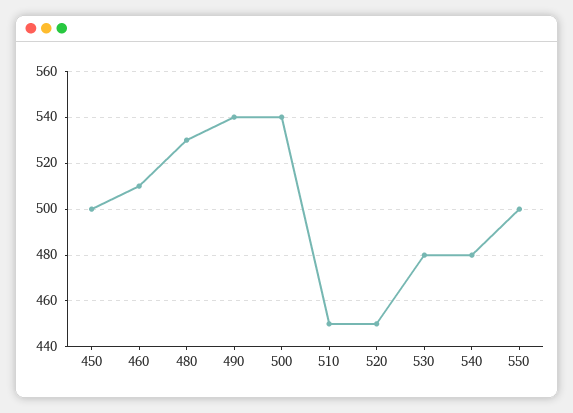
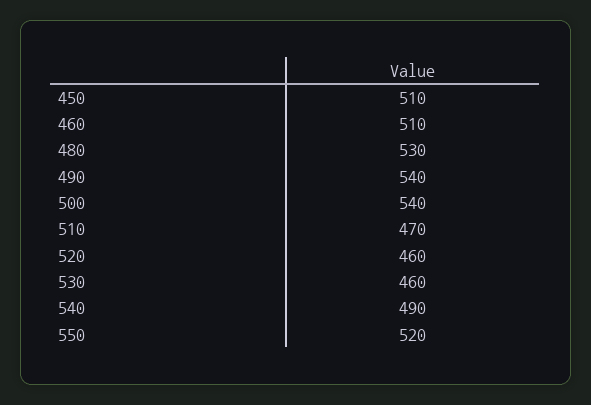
  {
-   "450": 500,
+   "450": 510,
    "460": 510,
    "480": 530,
    "490": 540,
    "500": 540,
-   "510": 450,
+   "510": 470,
-   "520": 450,
+   "520": 460,
-   "530": 480,
+   "530": 460,
-   "540": 480,
+   "540": 490,
-   "550": 500
+   "550": 520
  }

